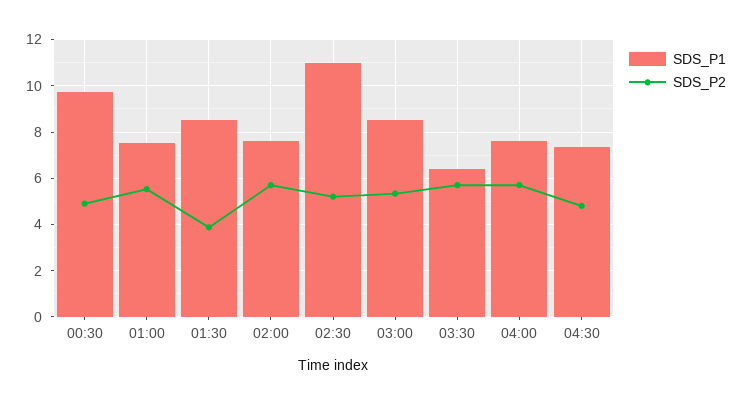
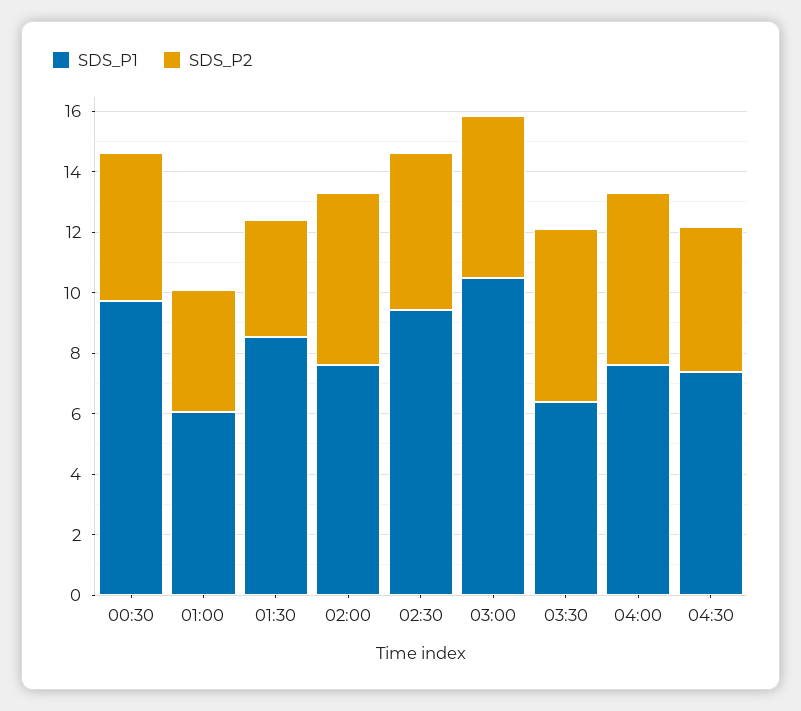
  {
    "SDS_P1": {
      "00:30": 9.5,
-     "01:00": 7.5,
+     "01:00": 6,
      "01:30": 8.5,
      "02:00": 7.5,
-     "02:30": 11,
+     "02:30": 9.5,
-     "03:00": 8.5,
+     "03:00": 10.5,
      "03:30": 6.5,
      "04:00": 7.5,
      "04:30": 7.5
    },
    "SDS_P2": {
      "00:30": 5,
-     "01:00": 5.5,
+     "01:00": 4,
      "01:30": 4,
      "02:00": 5.5,
      "02:30": 5,
      "03:00": 5.5,
      "03:30": 5.5,
      "04:00": 5.5,
      "04:30": 5
    }
  }

